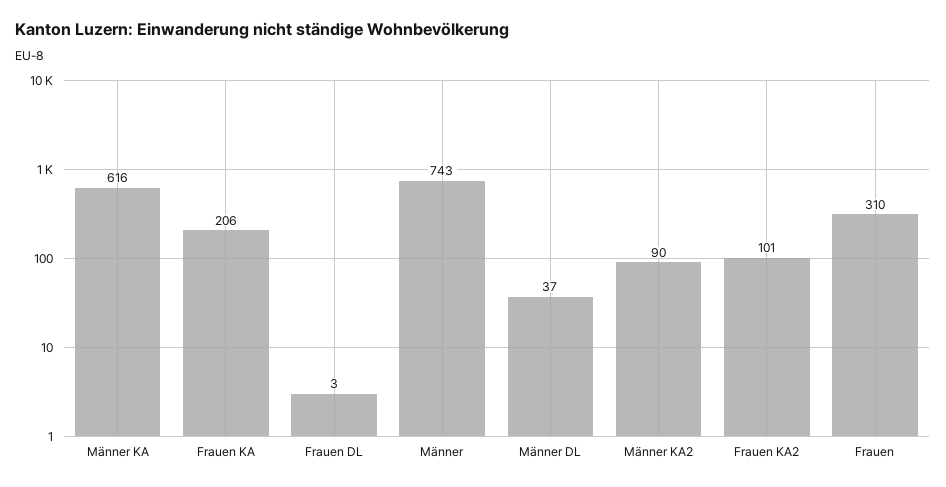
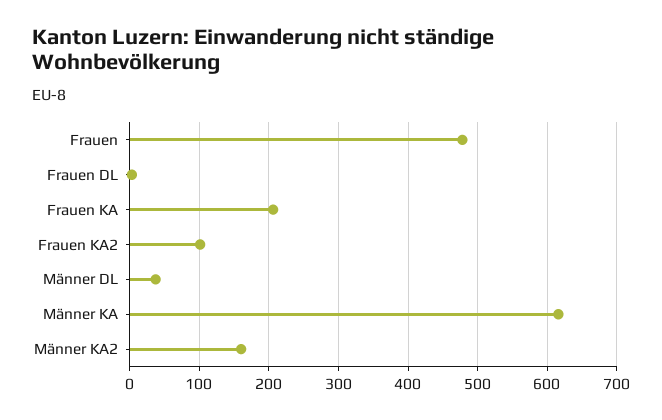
  {
    "Männer KA": 616,
    "Frauen KA": 206,
    "Frauen DL": 3,
-   "Männer": 743,
    "Männer DL": 37,
-   "Männer KA2": 90,
+   "Männer KA2": 160,
    "Frauen KA2": 101,
-   "Frauen": 310
+   "Frauen": 480
  }

